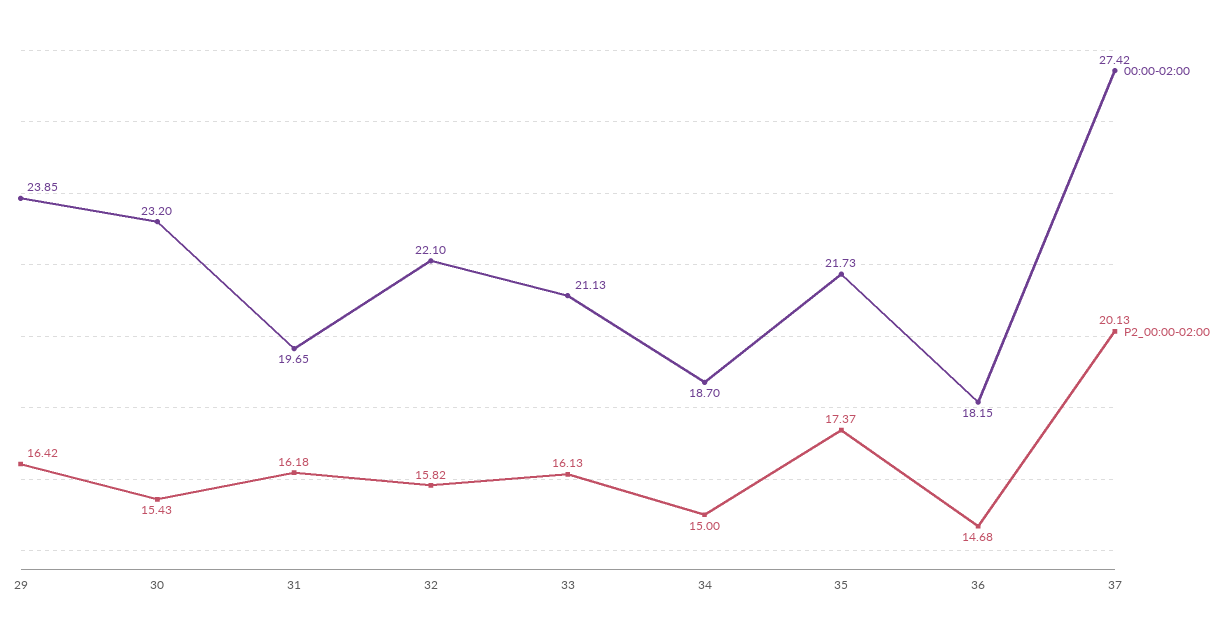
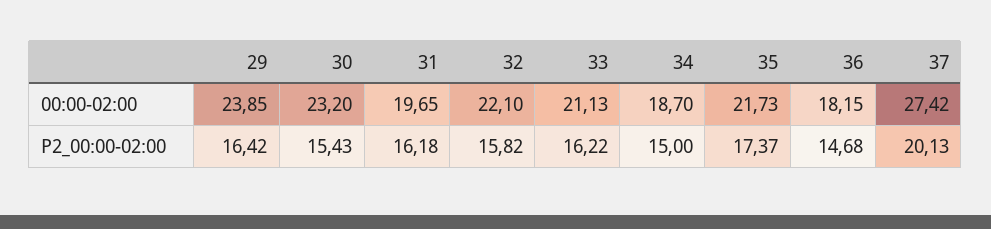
  {
    "00:00-02:00": {
      "29": 23.85,
      "30": 23.2,
      "31": 19.65,
      "32": 22.1,
      "33": 21.13,
      "34": 18.7,
      "35": 21.73,
      "36": 18.15,
      "37": 27.42
    },
    "P2_00:00-02:00": {
      "29": 16.42,
      "30": 15.43,
      "31": 16.18,
      "32": 15.82,
-     "33": 16.13,
+     "33": 16.22,
      "34": 15,
      "35": 17.37,
      "36": 14.68,
      "37": 20.13
    }
  }

